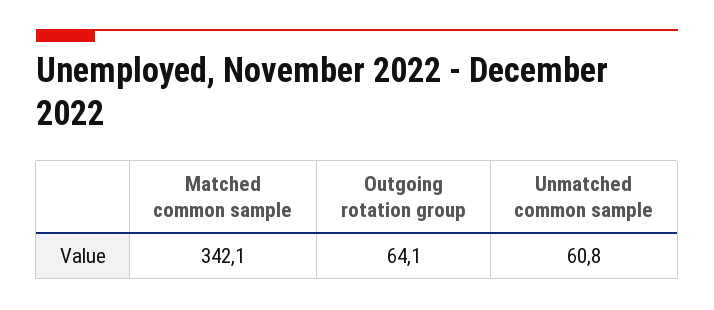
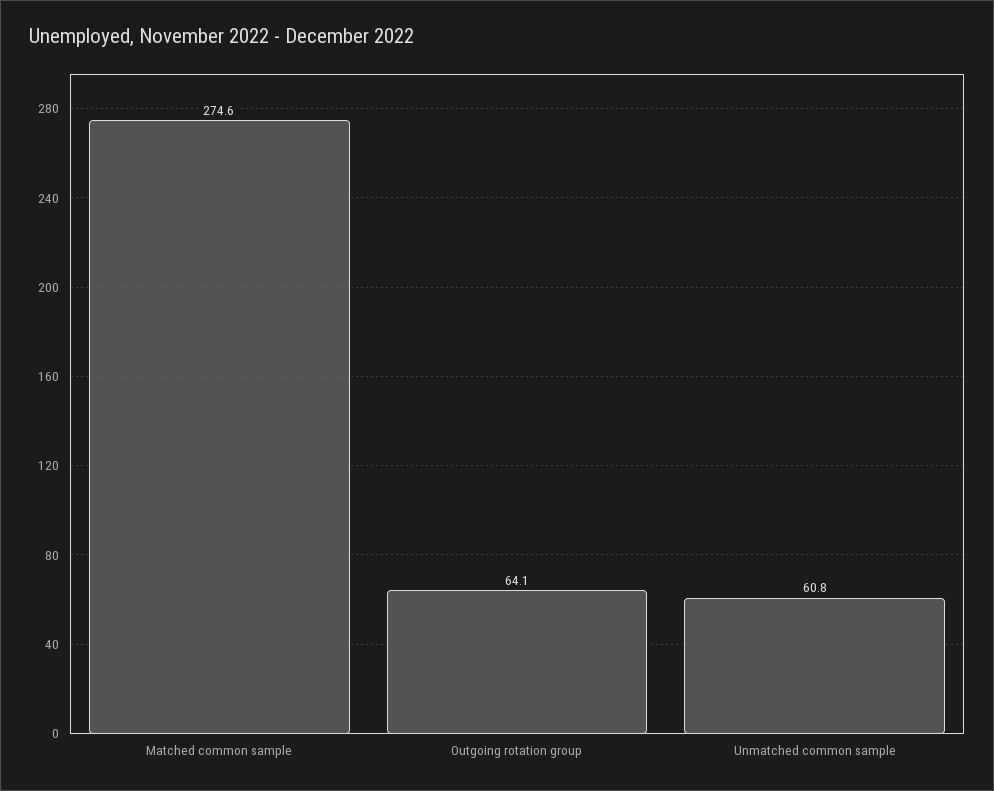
  {
-   "Matched common sample": 342.1,
+   "Matched common sample": 274.6,
    "Outgoing rotation group": 64.1,
    "Unmatched common sample": 60.8
  }

